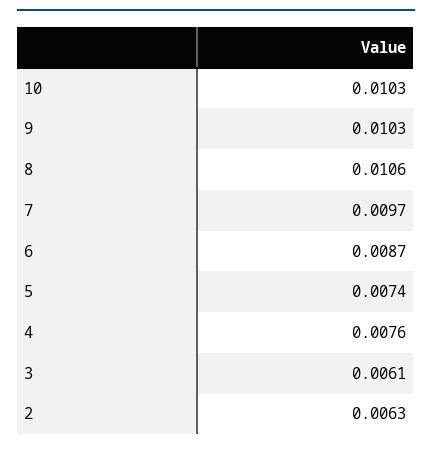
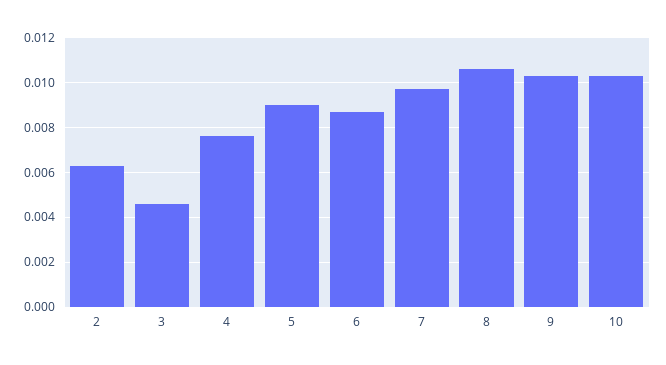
  {
    "10": 0.0103,
    "9": 0.0103,
    "8": 0.0106,
    "7": 0.0097,
    "6": 0.0087,
-   "5": 0.0074,
+   "5": 0.009,
    "4": 0.0076,
-   "3": 0.0061,
+   "3": 0.0045,
    "2": 0.0063
  }

